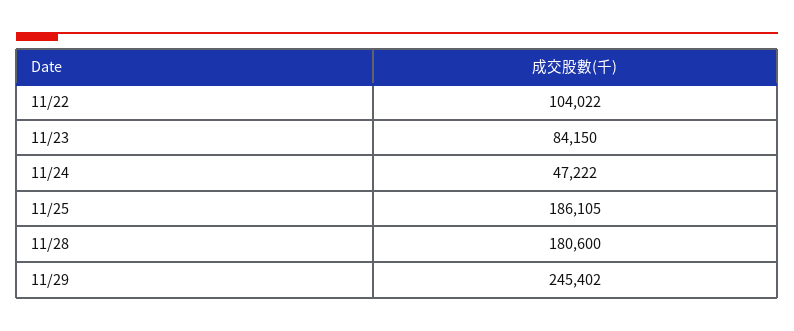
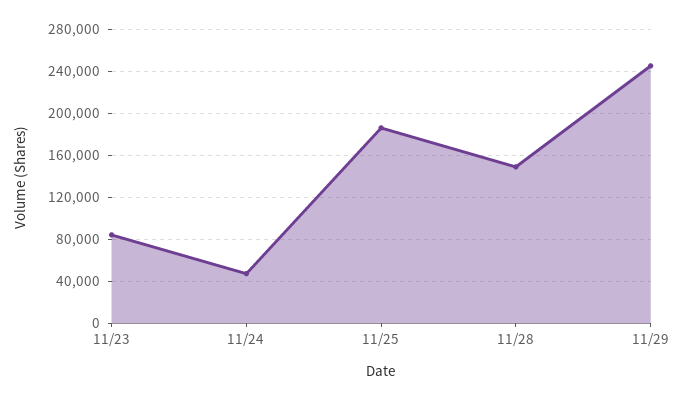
  {
-   "11/22": 104022,
    "11/23": 84150,
    "11/24": 47222,
    "11/25": 186105,
-   "11/28": 180600,
+   "11/28": 150000,
    "11/29": 245402
  }

